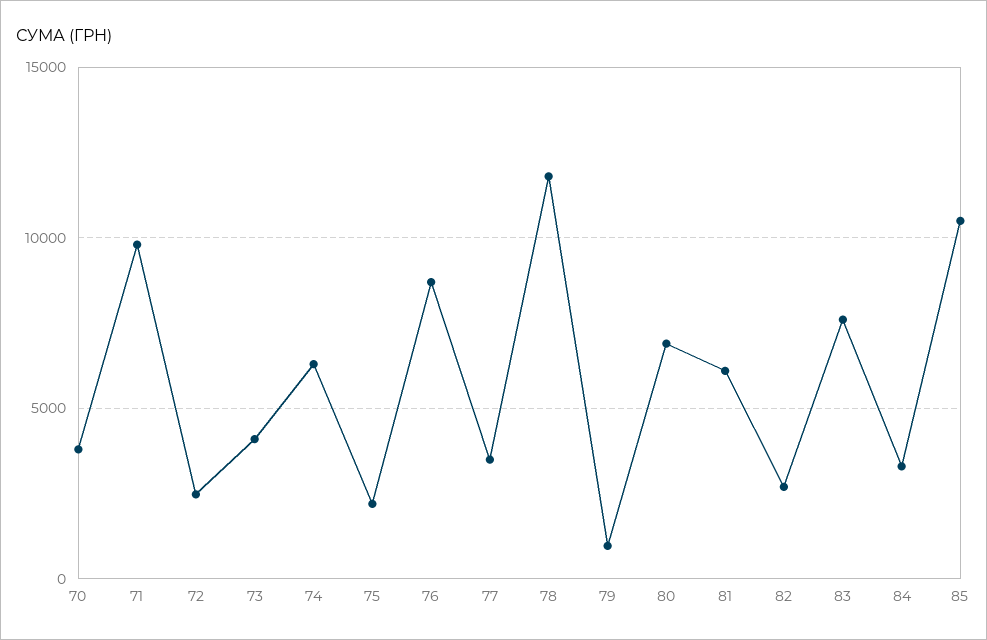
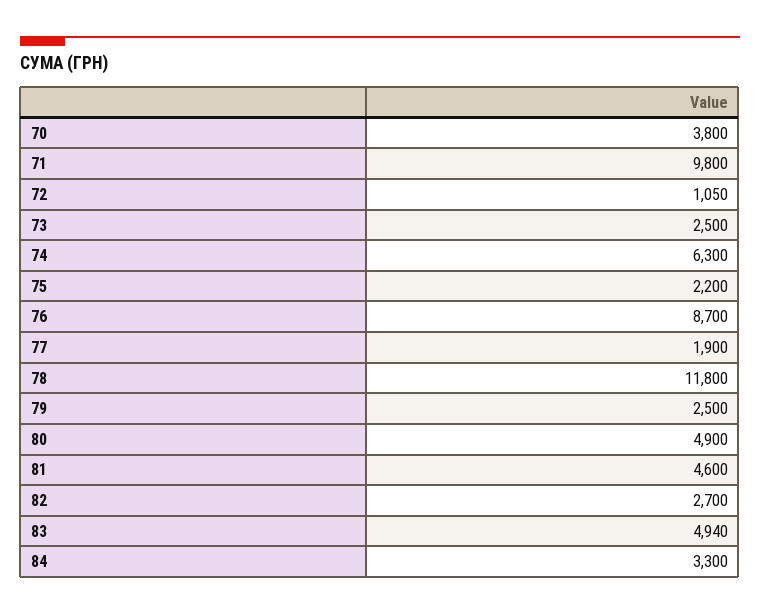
  {
    "70": 3800,
    "71": 9800,
-   "72": 2500,
+   "72": 1050,
-   "73": 4000,
+   "73": 2500,
    "74": 6300,
    "75": 2200,
    "76": 8700,
-   "77": 3500,
+   "77": 1900,
    "78": 11800,
-   "79": 1000,
+   "79": 2500,
-   "80": 7000,
+   "80": 4900,
-   "81": 6000,
+   "81": 4600,
    "82": 2700,
-   "83": 7500,
+   "83": 4940,
-   "84": 3300,
+   "84": 3300
-   "85": 10500
  }

